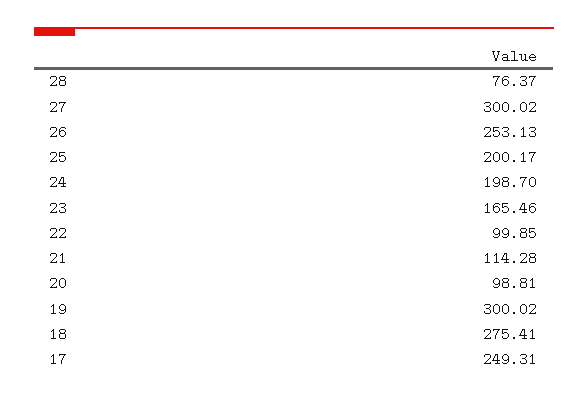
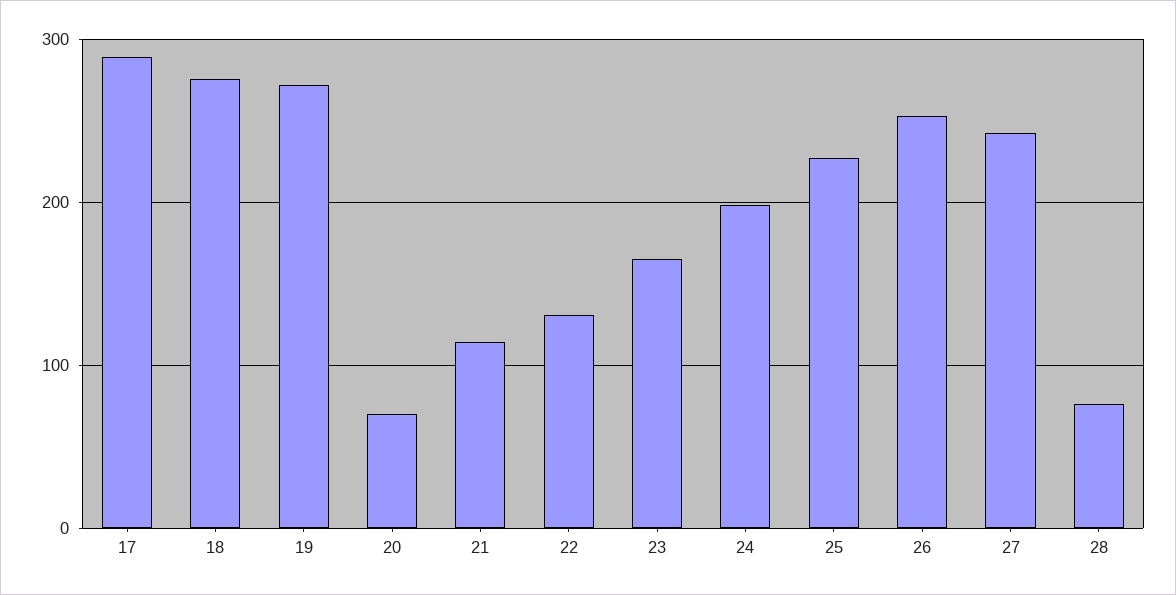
  {
    "28": 76.37,
-   "27": 300.02,
+   "27": 240,
    "26": 253.13,
-   "25": 200.17,
+   "25": 230,
    "24": 198.7,
    "23": 165.46,
-   "22": 99.85,
+   "22": 130,
    "21": 114.28,
-   "20": 98.81,
+   "20": 70,
-   "19": 300.02,
+   "19": 270,
    "18": 275.41,
-   "17": 249.31
+   "17": 290
  }

